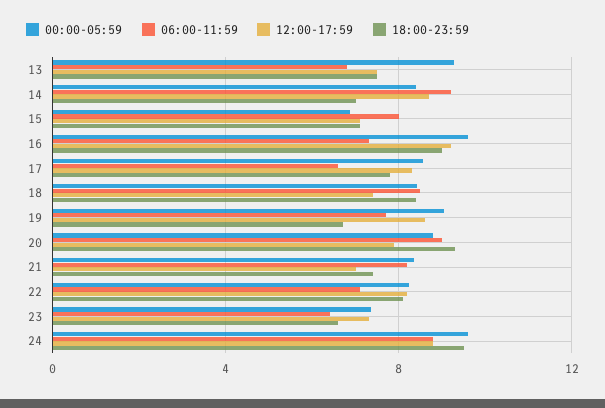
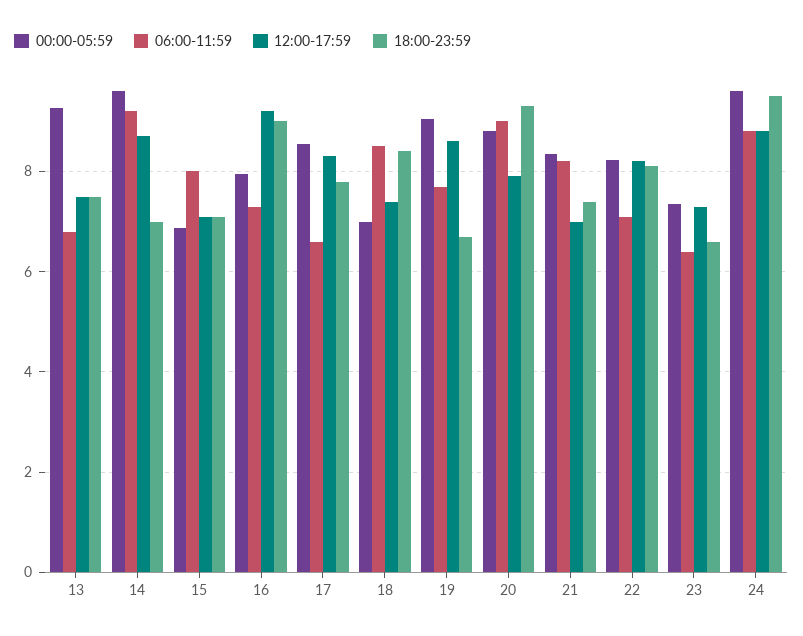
  {
    "00:00-05:59": {
      "13": 9.2,
-     "14": 8.5,
+     "14": 9.6,
      "15": 6.8,
-     "16": 9.5,
+     "16": 8,
      "17": 8.6,
-     "18": 8.5,
+     "18": 7,
      "19": 9,
      "20": 8.8,
      "21": 8.4,
      "22": 8.2,
      "23": 7.4,
      "24": 9.6
    },
    "06:00-11:59": {
      "13": 6.8,
      "14": 9.2,
      "15": 8,
      "16": 7.4,
      "17": 6.6,
      "18": 8.6,
      "19": 7.8,
      "20": 9,
      "21": 8.2,
      "22": 7.2,
      "23": 6.4,
      "24": 8.8
    },
    "12:00-17:59": {
      "13": 7.6,
      "14": 8.8,
      "15": 7.2,
      "16": 9.2,
      "17": 8.4,
      "18": 7.4,
      "19": 8.6,
      "20": 8,
      "21": 7,
      "22": 8.2,
      "23": 7.4,
      "24": 8.8
    },
    "18:00-23:59": {
      "13": 7.6,
      "14": 7,
      "15": 7.2,
      "16": 9,
      "17": 7.8,
      "18": 8.4,
      "19": 6.8,
      "20": 9.4,
      "21": 7.4,
      "22": 8.2,
      "23": 6.6,
      "24": 9.6
    }
  }

